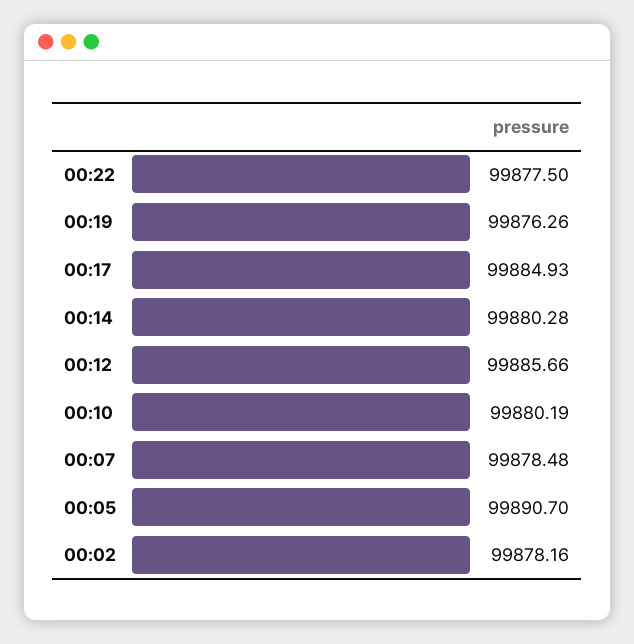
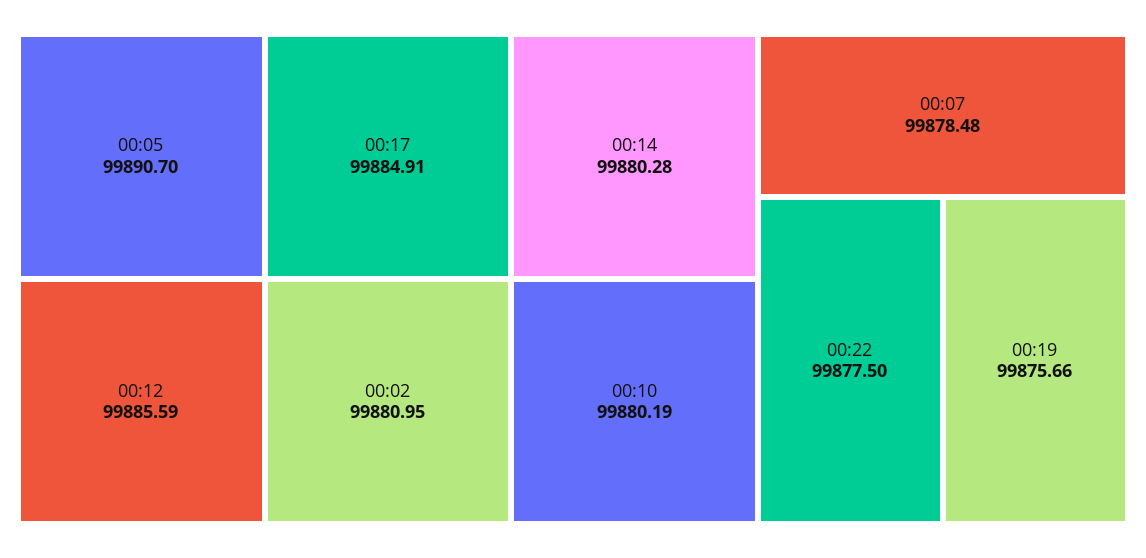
  {
    "00:22": 99877.5,
-   "00:19": 99876.26,
+   "00:19": 99875.66,
-   "00:17": 99884.93,
+   "00:17": 99884.91,
    "00:14": 99880.28,
-   "00:12": 99885.66,
+   "00:12": 99885.59,
    "00:10": 99880.19,
    "00:07": 99878.48,
    "00:05": 99890.7,
-   "00:02": 99878.16
+   "00:02": 99880.95
  }

